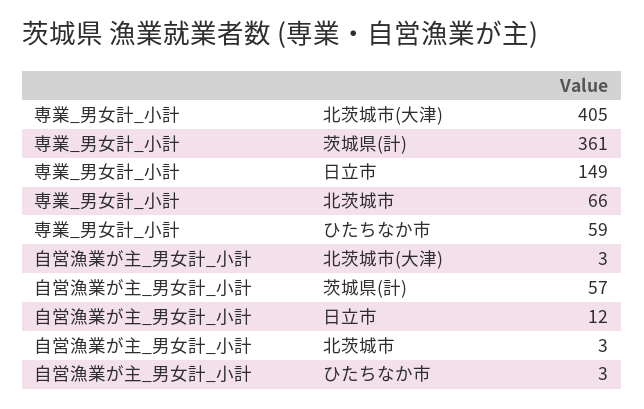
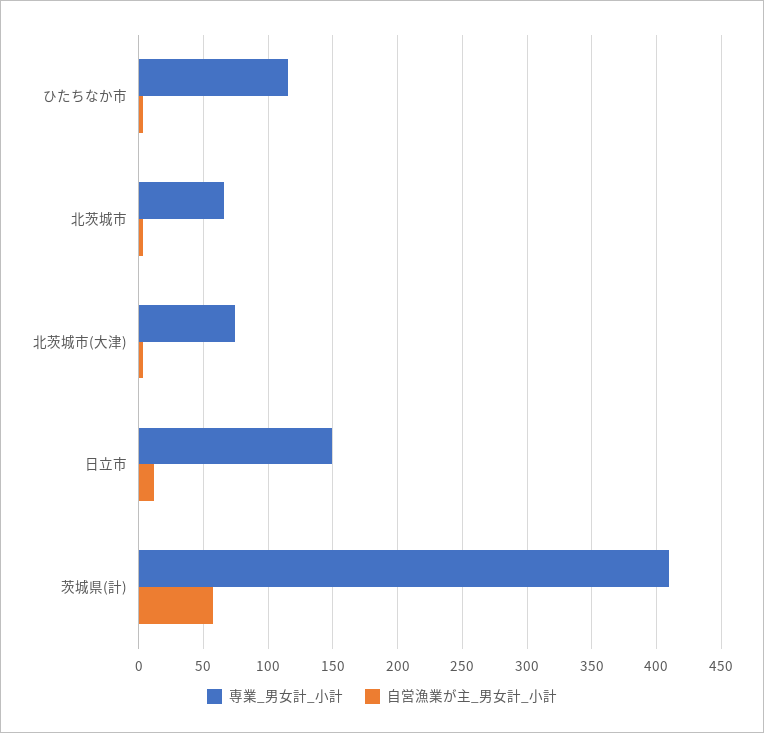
  {
    "専業_男女計_小計": {
-     "北茨城市(大津)": 405,
+     "北茨城市(大津)": 75,
-     "茨城県(計)": 361,
+     "茨城県(計)": 410,
      "日立市": 149,
      "北茨城市": 66,
-     "ひたちなか市": 59
+     "ひたちなか市": 115
    },
    "自営漁業が主_男女計_小計": {
      "北茨城市(大津)": 3,
      "茨城県(計)": 57,
      "日立市": 12,
      "北茨城市": 3,
      "ひたちなか市": 3
    }
  }

